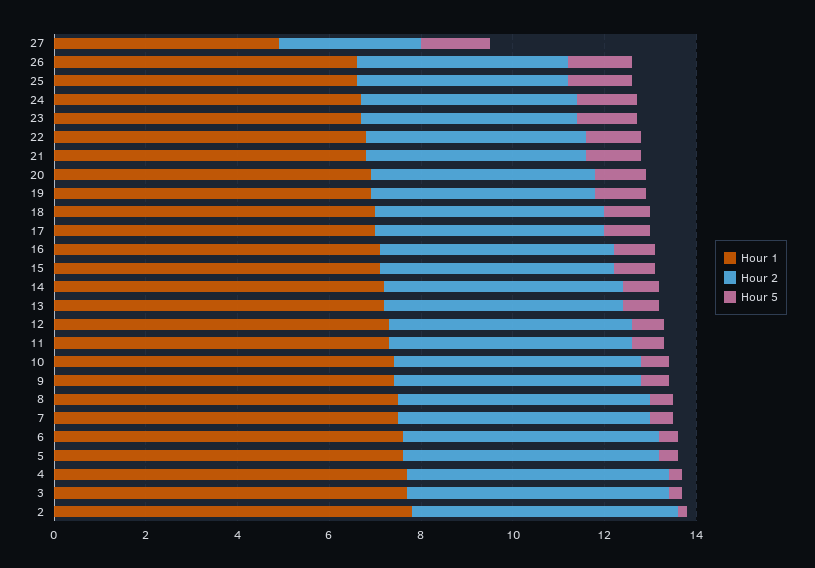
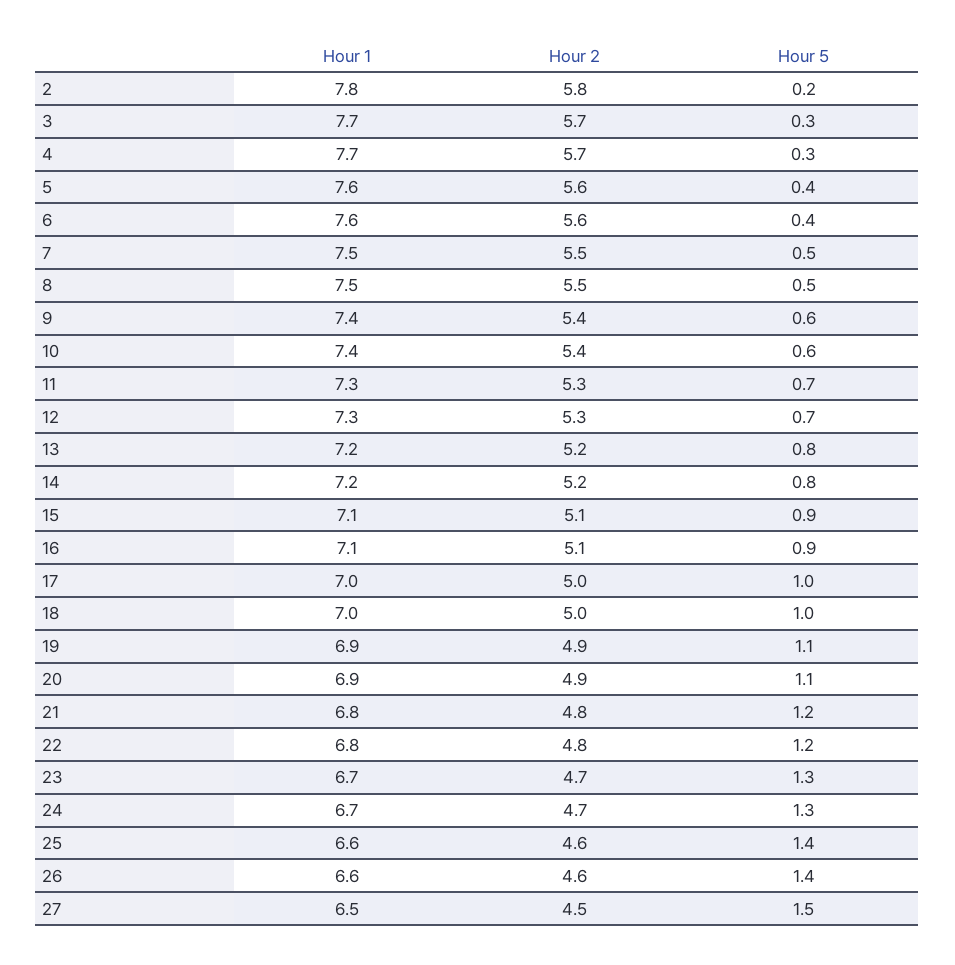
  {
    "Hour 1": {
-     "27": 5,
+     "27": 6.5,
      "26": 6.6,
      "25": 6.6,
      "24": 6.7,
      "23": 6.7,
      "22": 6.8,
      "21": 6.8,
      "20": 6.9,
      "19": 6.9,
      "18": 7,
      "17": 7,
      "16": 7.1,
      "15": 7.1,
      "14": 7.2,
      "13": 7.2,
      "12": 7.3,
      "11": 7.3,
      "10": 7.4,
      "9": 7.4,
      "8": 7.5,
      "7": 7.5,
      "6": 7.6,
      "5": 7.6,
      "4": 7.7,
      "3": 7.7,
      "2": 7.8
    },
    "Hour 2": {
-     "27": 3,
+     "27": 4.5,
      "26": 4.6,
      "25": 4.6,
      "24": 4.7,
      "23": 4.7,
      "22": 4.8,
      "21": 4.8,
      "20": 4.9,
      "19": 4.9,
      "18": 5,
      "17": 5,
      "16": 5.1,
      "15": 5.1,
      "14": 5.2,
      "13": 5.2,
      "12": 5.3,
      "11": 5.3,
      "10": 5.4,
      "9": 5.4,
      "8": 5.5,
      "7": 5.5,
      "6": 5.6,
      "5": 5.6,
      "4": 5.7,
      "3": 5.7,
      "2": 5.8
    },
    "Hour 5": {
      "27": 1.5,
      "26": 1.4,
      "25": 1.4,
      "24": 1.3,
      "23": 1.3,
      "22": 1.2,
      "21": 1.2,
      "20": 1.1,
      "19": 1.1,
      "18": 1,
      "17": 1,
      "16": 0.9,
      "15": 0.9,
      "14": 0.8,
      "13": 0.8,
      "12": 0.7,
      "11": 0.7,
      "10": 0.6,
      "9": 0.6,
      "8": 0.5,
      "7": 0.5,
      "6": 0.4,
      "5": 0.4,
      "4": 0.3,
      "3": 0.3,
      "2": 0.2
    }
  }

